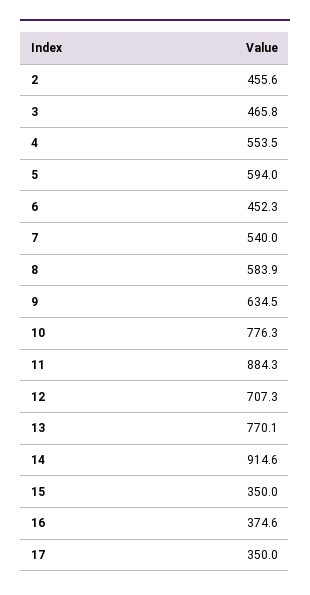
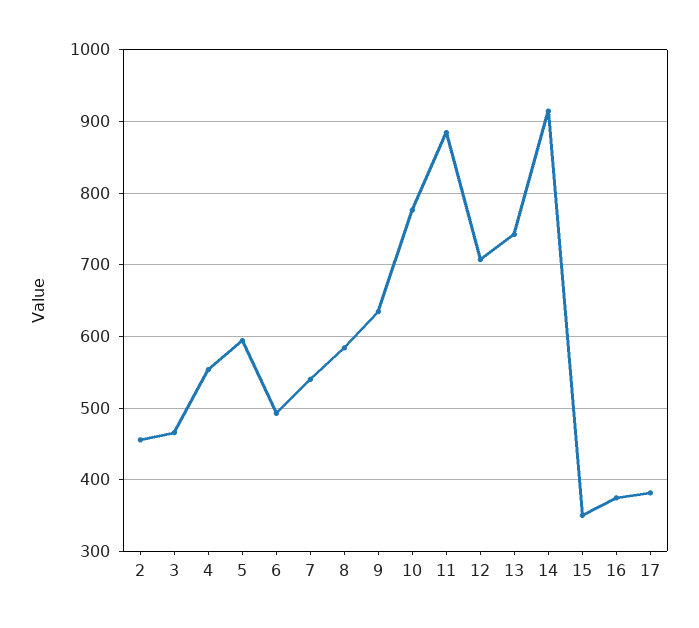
  {
    "2": 455.6,
    "3": 465.8,
    "4": 553.5,
    "5": 594,
-   "6": 452.3,
+   "6": 490,
    "7": 540,
    "8": 583.9,
    "9": 634.5,
    "10": 776.3,
    "11": 884.3,
    "12": 707.3,
-   "13": 770.1,
+   "13": 740,
    "14": 914.6,
    "15": 350,
    "16": 374.6,
-   "17": 350
+   "17": 380
  }

